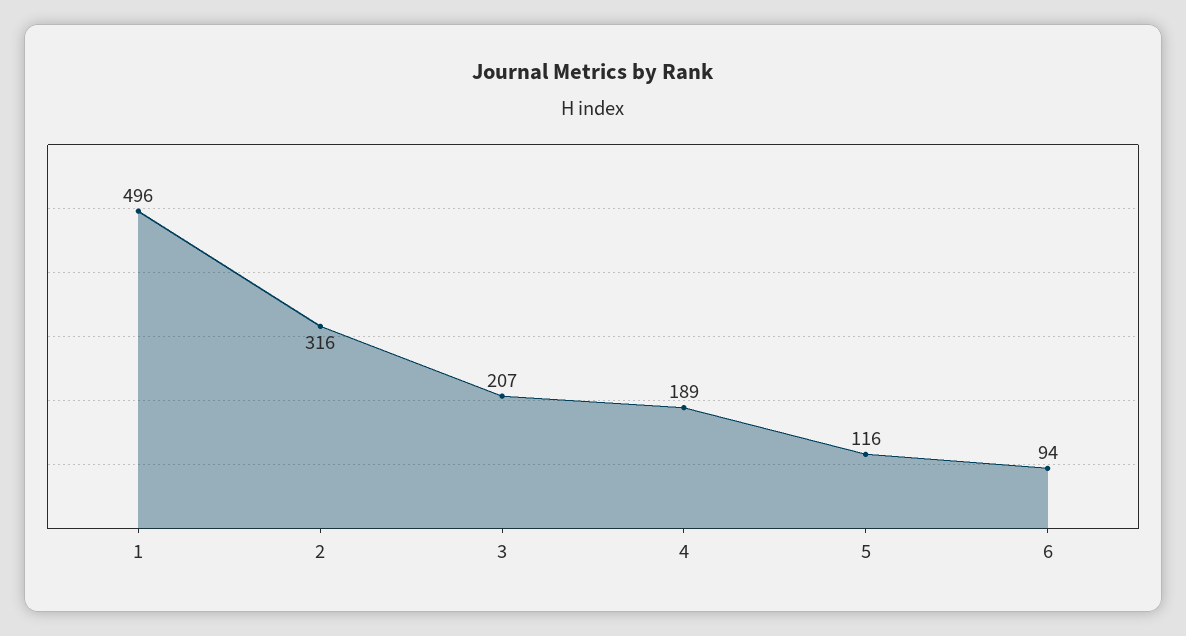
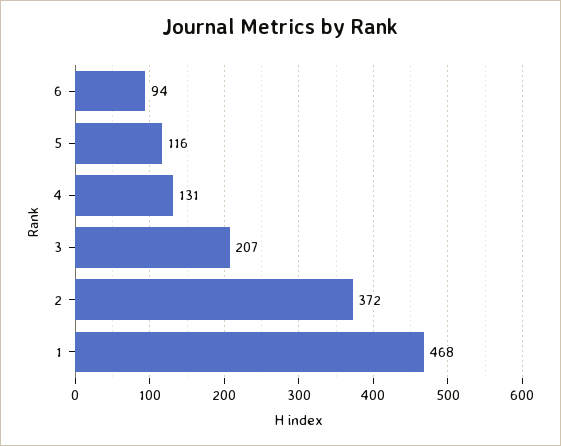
  {
-   "1": 496,
+   "1": 468,
-   "2": 316,
+   "2": 372,
    "3": 207,
-   "4": 189,
+   "4": 131,
    "5": 116,
    "6": 94
  }

